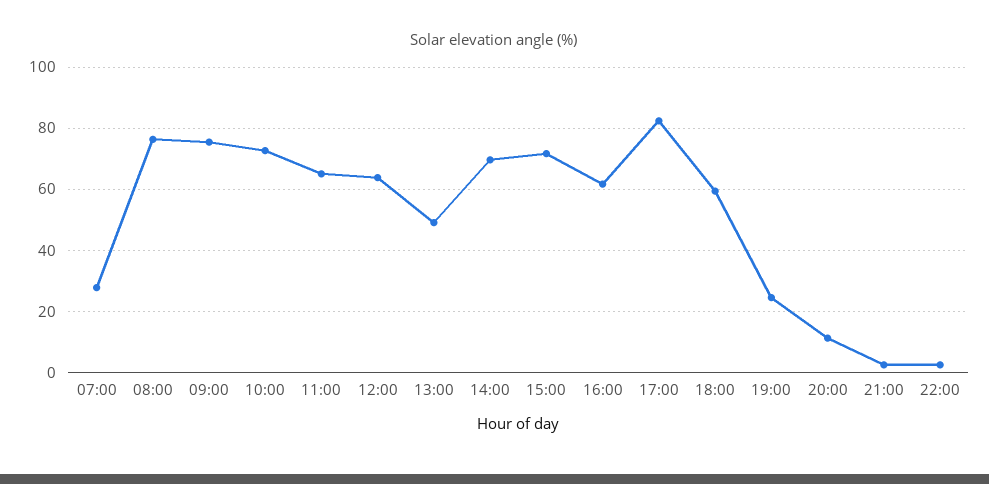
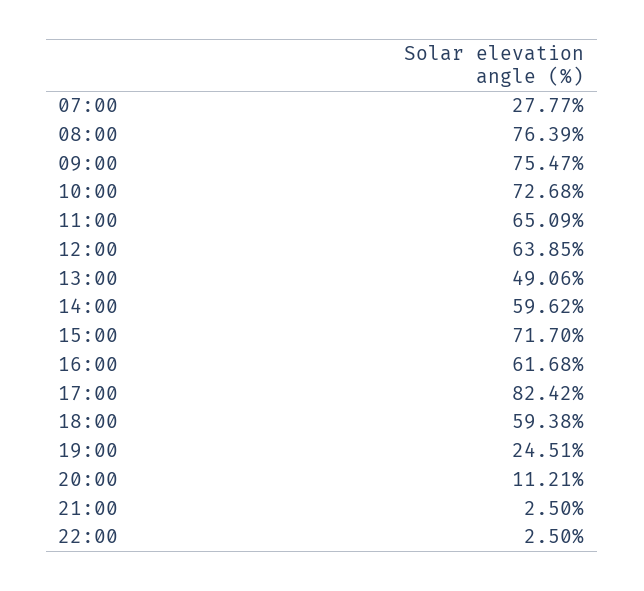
  {
    "07:00": 27.77,
    "08:00": 76.39,
    "09:00": 75.47,
    "10:00": 72.68,
    "11:00": 65.09,
    "12:00": 63.85,
    "13:00": 49.06,
-   "14:00": 70,
+   "14:00": 59.62,
    "15:00": 71.7,
    "16:00": 61.68,
    "17:00": 82.42,
    "18:00": 59.38,
    "19:00": 24.51,
    "20:00": 11.21,
    "21:00": 2.5,
    "22:00": 2.5
  }

